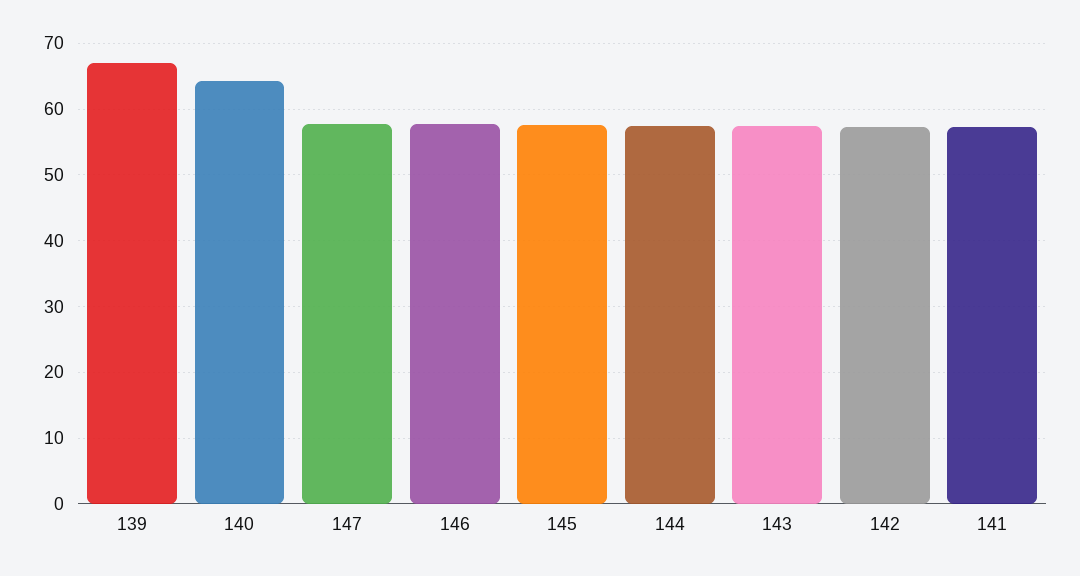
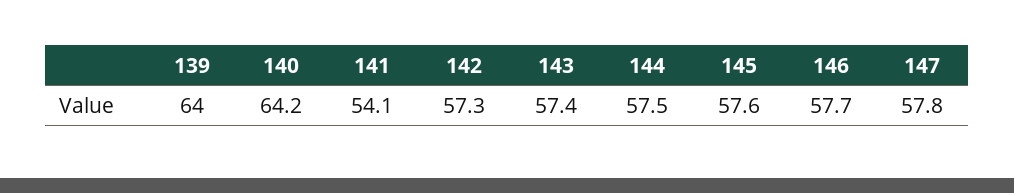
  {
-   "139": 67,
+   "139": 64,
    "140": 64.2,
    "147": 57.8,
    "146": 57.7,
    "145": 57.6,
    "144": 57.5,
    "143": 57.4,
    "142": 57.3,
-   "141": 57
+   "141": 54.1
  }

